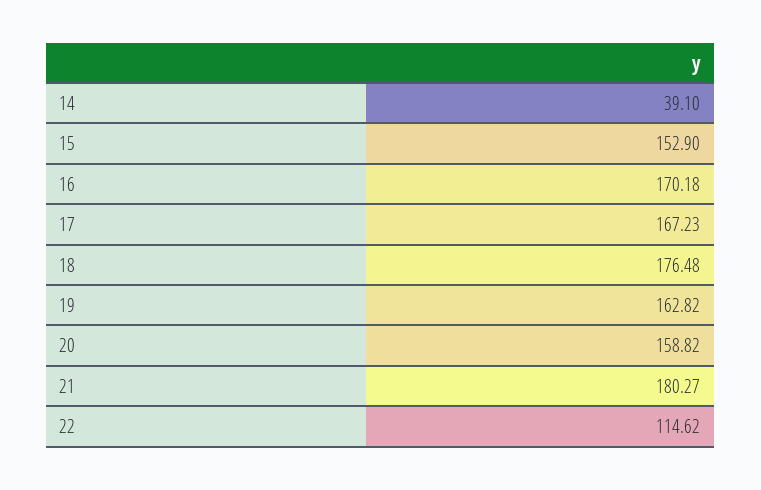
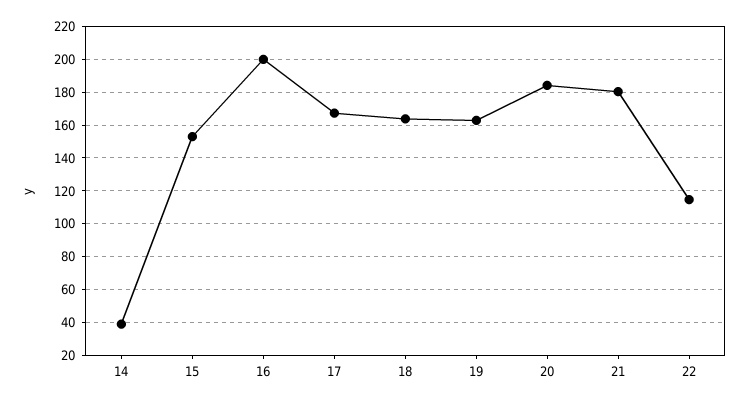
  {
    "14": 39.1,
    "15": 152.9,
-   "16": 170.18,
+   "16": 200,
    "17": 167.23,
-   "18": 176.48,
+   "18": 165,
    "19": 162.82,
-   "20": 158.82,
+   "20": 185,
    "21": 180.27,
    "22": 114.62
  }

